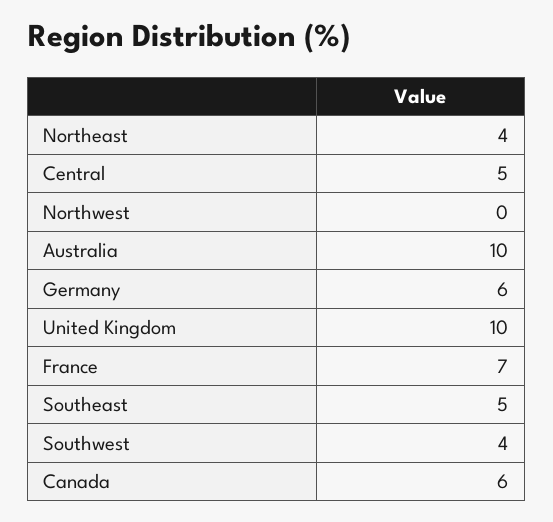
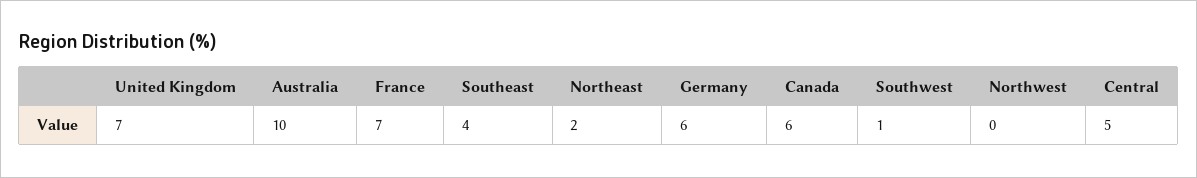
  {
-   "Northeast": 4,
+   "Northeast": 2,
    "Central": 5,
    "Northwest": 0,
    "Australia": 10,
    "Germany": 6,
-   "United Kingdom": 10,
+   "United Kingdom": 7,
    "France": 7,
-   "Southeast": 5,
+   "Southeast": 4,
-   "Southwest": 4,
+   "Southwest": 1,
    "Canada": 6
  }

